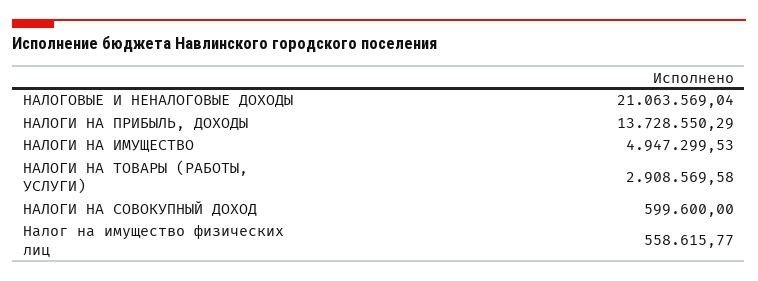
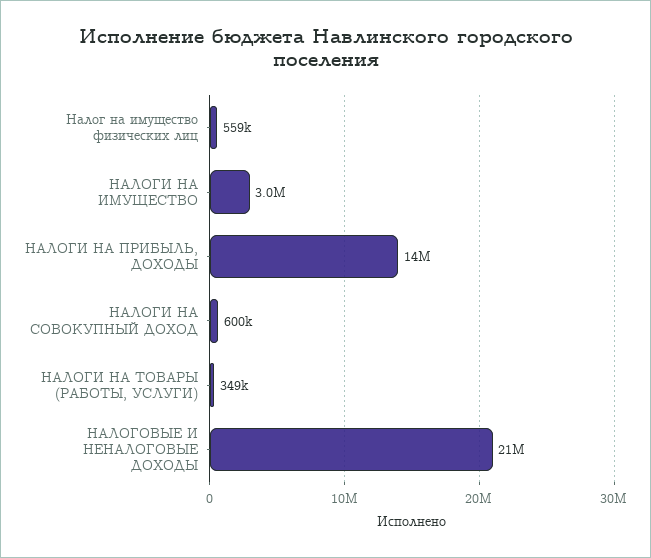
  {
    "НАЛОГОВЫЕ И НЕНАЛОГОВЫЕ ДОХОДЫ": 21063569.04,
    "НАЛОГИ НА ПРИБЫЛЬ, ДОХОДЫ": 13728550.29,
-   "НАЛОГИ НА ИМУЩЕСТВО": 4947299.53,
+   "НАЛОГИ НА ИМУЩЕСТВО": 3000000,
-   "НАЛОГИ НА ТОВАРЫ (РАБОТЫ, УСЛУГИ)": 2908569.58,
+   "НАЛОГИ НА ТОВАРЫ (РАБОТЫ, УСЛУГИ)": 349000,
    "НАЛОГИ НА СОВОКУПНЫЙ ДОХОД": 599600,
    "Налог на имущество физических лиц": 558615.77
  }

